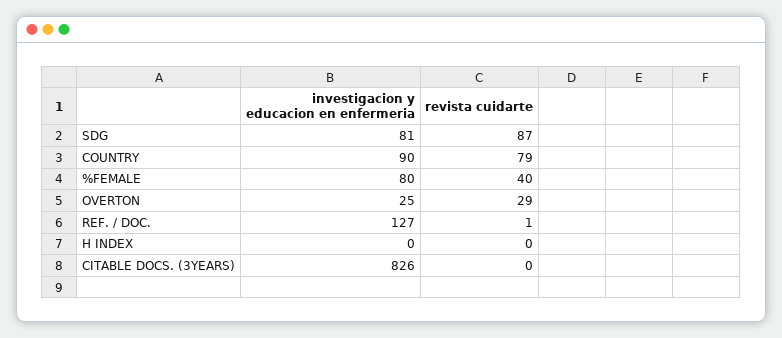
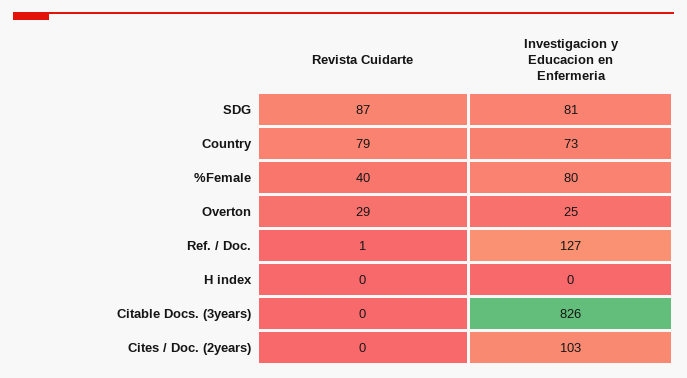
  {
    "investigacion y educacion en enfermeria": {
      "SDG": 81,
-     "COUNTRY": 90,
+     "COUNTRY": 73,
      "%FEMALE": 80,
      "OVERTON": 25,
      "REF. / DOC.": 127,
      "H INDEX": 0,
-     "CITABLE DOCS. (3YEARS)": 826
+     "CITABLE DOCS. (3YEARS)": 826,
+     "Cites / Doc. (2years)": 103
    },
    "revista cuidarte": {
      "SDG": 87,
      "COUNTRY": 79,
      "%FEMALE": 40,
      "OVERTON": 29,
      "REF. / DOC.": 1,
      "H INDEX": 0,
-     "CITABLE DOCS. (3YEARS)": 0
+     "CITABLE DOCS. (3YEARS)": 0,
+     "Cites / Doc. (2years)": 0
    }
  }

